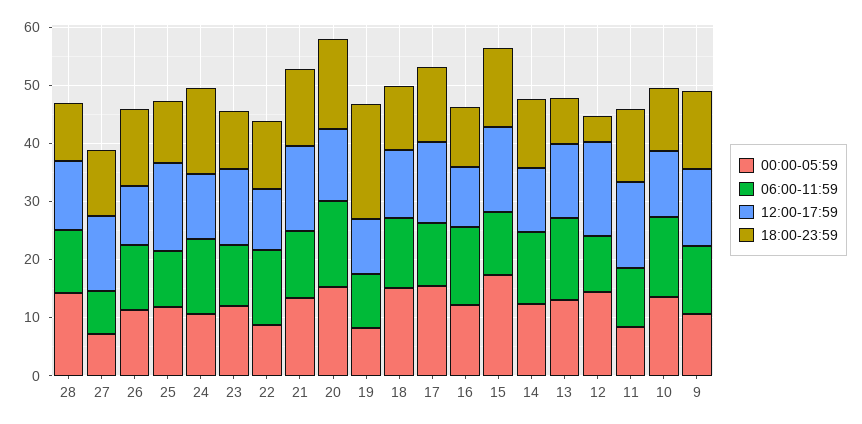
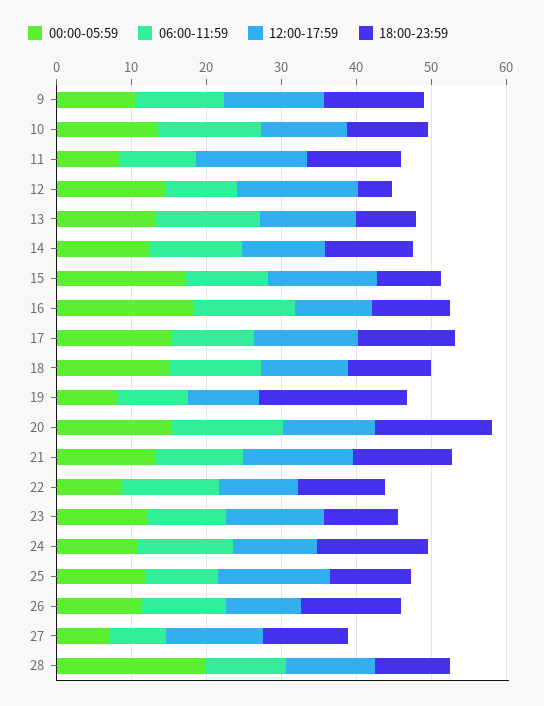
  {
    "00:00-05:59": {
-     "28": 14,
+     "28": 20,
      "27": 8,
      "26": 12,
      "25": 12,
      "24": 10,
      "23": 12,
      "22": 8,
      "21": 14,
      "20": 16,
      "19": 8,
      "18": 16,
      "17": 16,
-     "16": 12,
+     "16": 18,
      "15": 18,
      "14": 12,
      "13": 14,
      "12": 14,
      "11": 8,
      "10": 14,
      "9": 10
    },
    "06:00-11:59": {
      "28": 10,
      "27": 8,
      "26": 12,
      "25": 10,
      "24": 12,
      "23": 10,
      "22": 14,
      "21": 12,
      "20": 14,
      "19": 10,
      "18": 12,
      "17": 10,
      "16": 14,
      "15": 12,
      "14": 12,
      "13": 14,
      "12": 10,
      "11": 10,
      "10": 14,
      "9": 12
    },
    "12:00-17:59": {
      "28": 12,
      "27": 12,
      "26": 10,
      "25": 16,
      "24": 12,
      "23": 14,
      "22": 10,
      "21": 14,
      "20": 12,
      "19": 10,
      "18": 12,
      "17": 14,
      "16": 10,
      "15": 14,
      "14": 12,
      "13": 12,
      "12": 16,
      "11": 14,
      "10": 12,
      "9": 14
    },
    "18:00-23:59": {
      "28": 10,
      "27": 12,
      "26": 14,
      "25": 10,
      "24": 14,
      "23": 10,
      "22": 12,
      "21": 14,
      "20": 16,
      "19": 20,
      "18": 12,
      "17": 12,
      "16": 10,
-     "15": 14,
+     "15": 8,
      "14": 12,
      "13": 8,
      "12": 4,
      "11": 12,
      "10": 10,
      "9": 14
    }
  }

